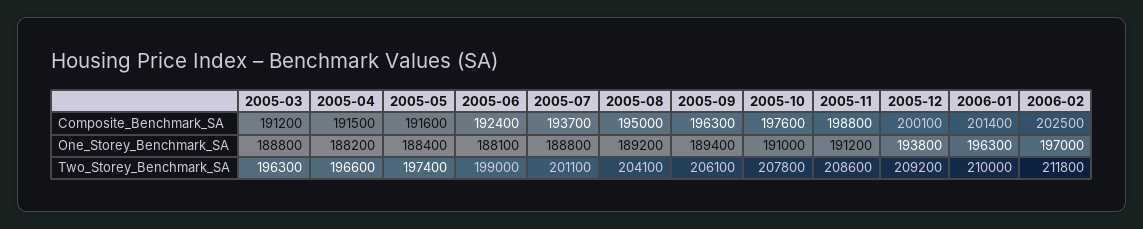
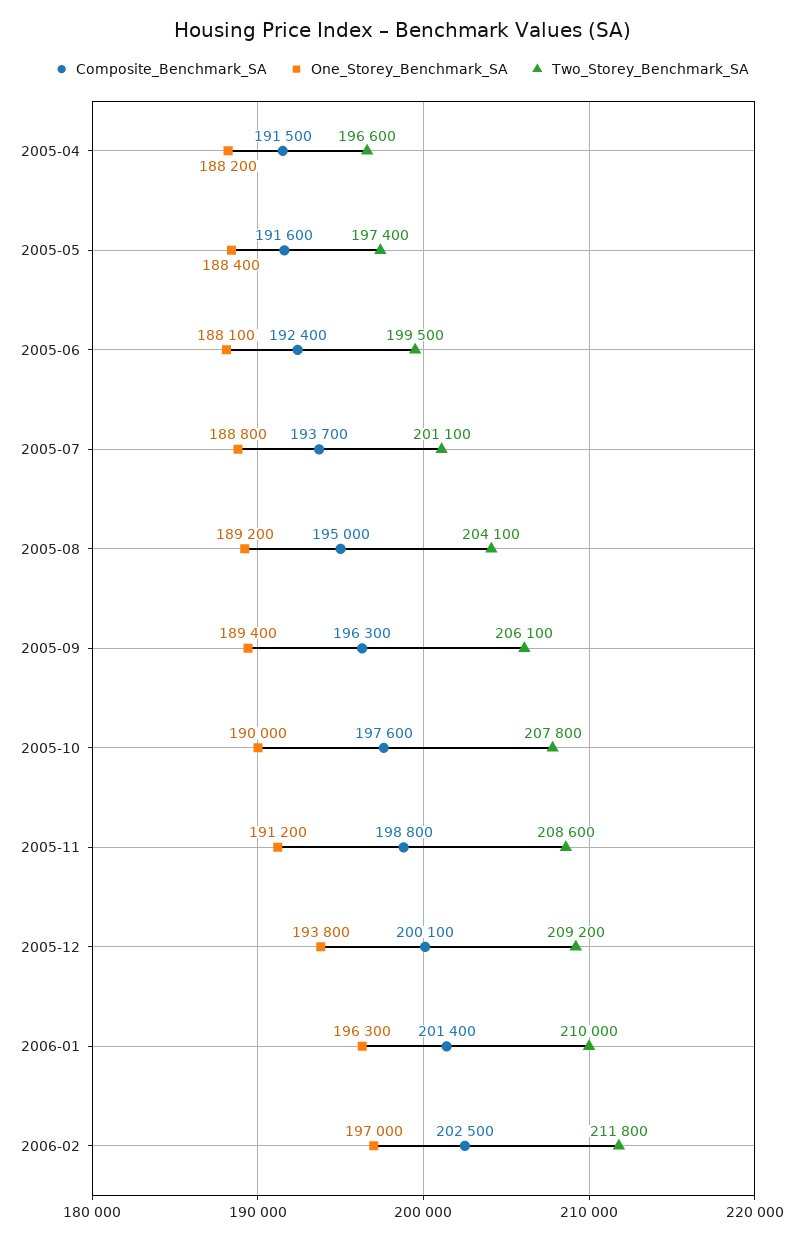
  {
    "Composite_Benchmark_SA": {
-     "2005-03": 191200,
      "2005-04": 191500,
      "2005-05": 191600,
      "2005-06": 192400,
      "2005-07": 193700,
      "2005-08": 195000,
      "2005-09": 196300,
      "2005-10": 197600,
      "2005-11": 198800,
      "2005-12": 200100,
      "2006-01": 201400,
      "2006-02": 202500
    },
    "One_Storey_Benchmark_SA": {
-     "2005-03": 188800,
      "2005-04": 188200,
      "2005-05": 188400,
      "2005-06": 188100,
      "2005-07": 188800,
      "2005-08": 189200,
      "2005-09": 189400,
-     "2005-10": 191000,
+     "2005-10": 190000,
      "2005-11": 191200,
      "2005-12": 193800,
      "2006-01": 196300,
      "2006-02": 197000
    },
    "Two_Storey_Benchmark_SA": {
-     "2005-03": 196300,
      "2005-04": 196600,
      "2005-05": 197400,
-     "2005-06": 199000,
+     "2005-06": 199500,
      "2005-07": 201100,
      "2005-08": 204100,
      "2005-09": 206100,
      "2005-10": 207800,
      "2005-11": 208600,
      "2005-12": 209200,
      "2006-01": 210000,
      "2006-02": 211800
    }
  }

